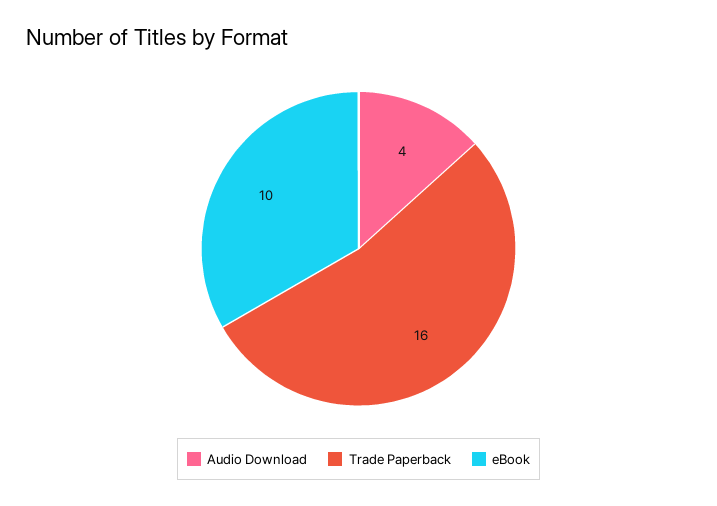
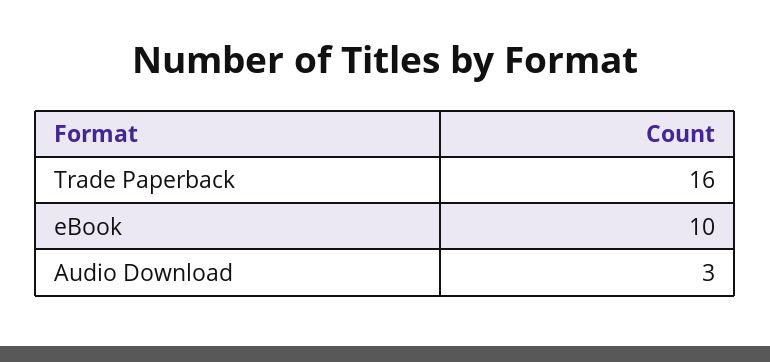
  {
-   "Audio Download": 4,
+   "Audio Download": 3,
    "Trade Paperback": 16,
    "eBook": 10
  }

